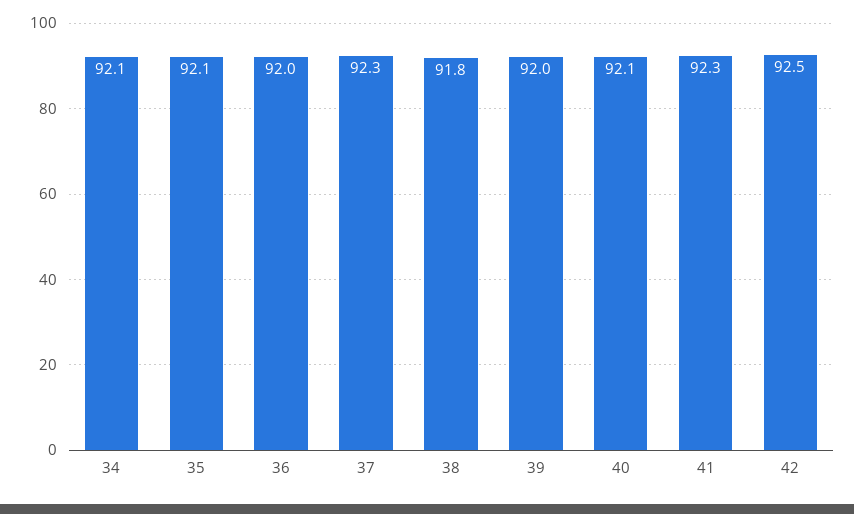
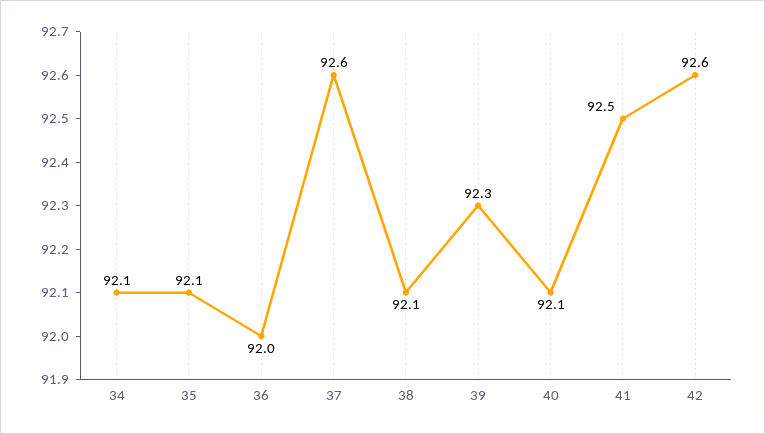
  {
    "34": 92.1,
    "35": 92.1,
    "36": 92,
-   "37": 92.3,
+   "37": 92.6,
-   "38": 91.8,
+   "38": 92.1,
-   "39": 92,
+   "39": 92.3,
    "40": 92.1,
-   "41": 92.3,
+   "41": 92.5,
-   "42": 92.5
+   "42": 92.6
  }

